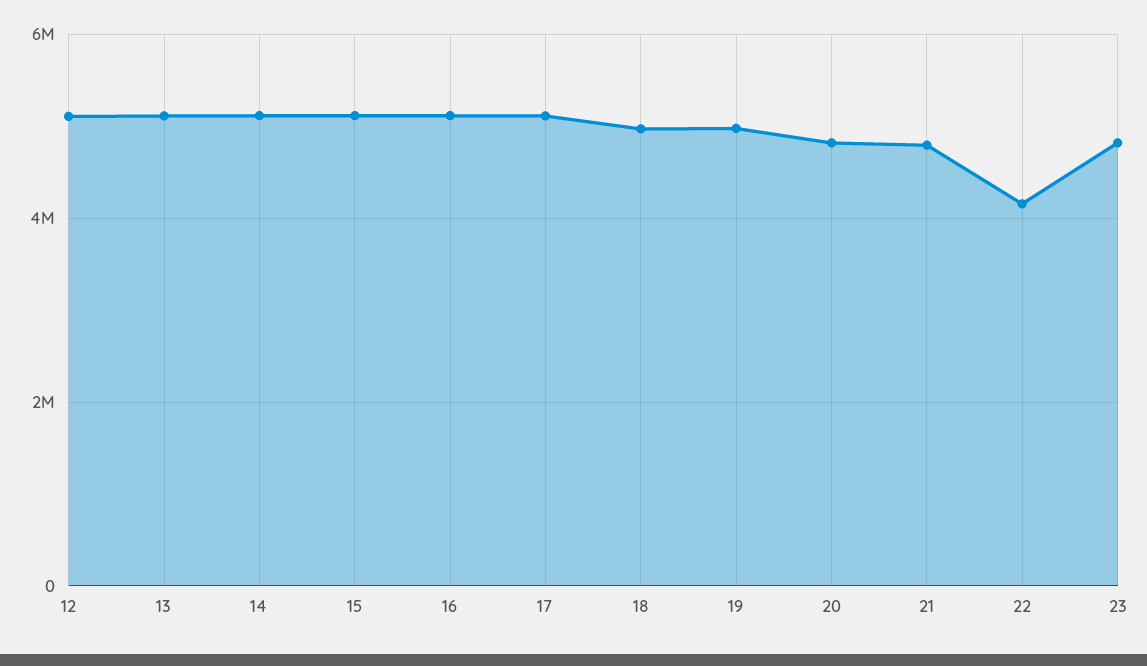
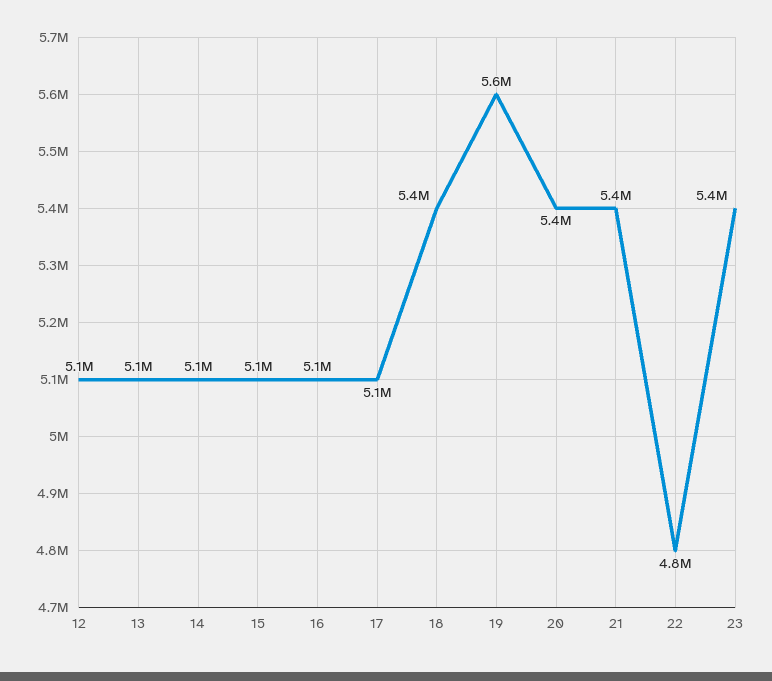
  {
    "12": 5100000,
    "13": 5100000,
    "14": 5100000,
    "15": 5100000,
    "16": 5100000,
    "17": 5100000,
-   "18": 5000000,
+   "18": 5400000,
-   "19": 5000000,
+   "19": 5600000,
-   "20": 4800000,
+   "20": 5400000,
-   "21": 4800000,
+   "21": 5400000,
-   "22": 4200000,
+   "22": 4800000,
-   "23": 4800000
+   "23": 5400000
  }

